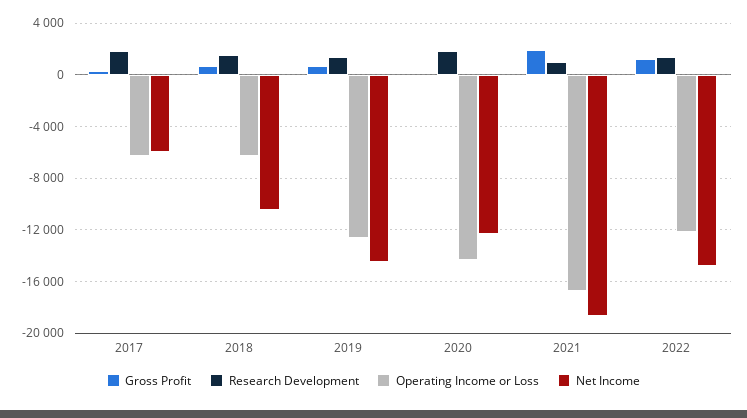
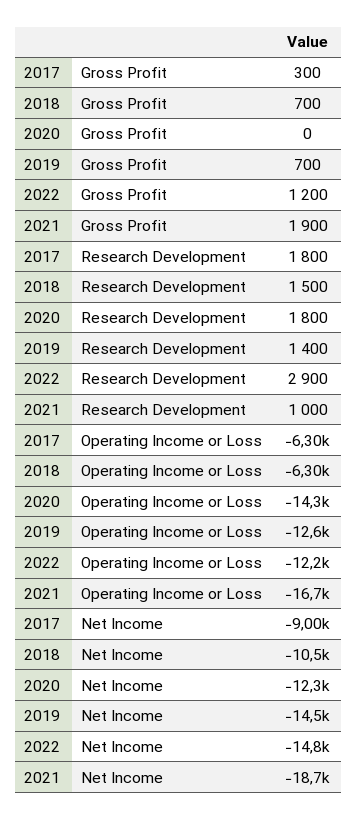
  {
    "Gross Profit": {
      "2017": 300,
      "2018": 700,
      "2019": 700,
      "2020": 0,
      "2021": 1900,
      "2022": 1200
    },
    "Research Development": {
      "2017": 1800,
      "2018": 1500,
      "2019": 1400,
      "2020": 1800,
      "2021": 1000,
-     "2022": 1500
+     "2022": 2900
    },
    "Operating Income or Loss": {
      "2017": -6300,
      "2018": -6300,
      "2019": -12600,
      "2020": -14300,
      "2021": -16700,
      "2022": -12200
    },
    "Net Income": {
-     "2017": -6000,
+     "2017": -9000,
      "2018": -10500,
      "2019": -14500,
      "2020": -12300,
      "2021": -18700,
      "2022": -14800
    }
  }

